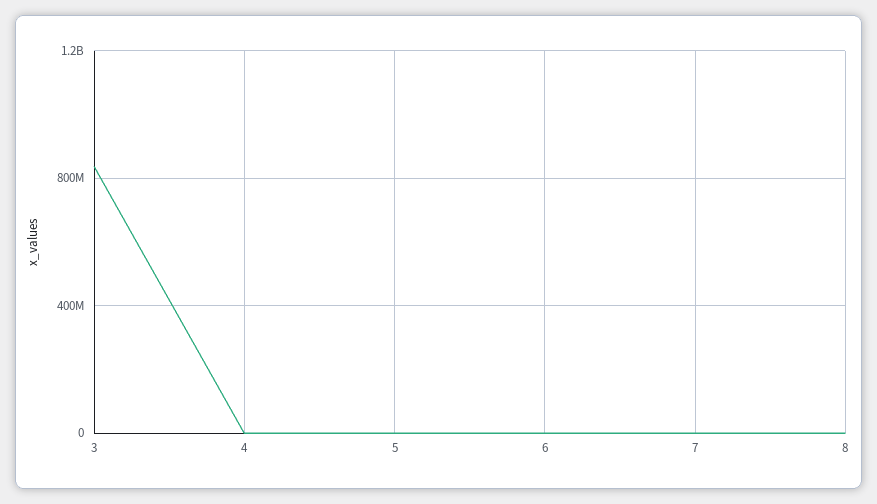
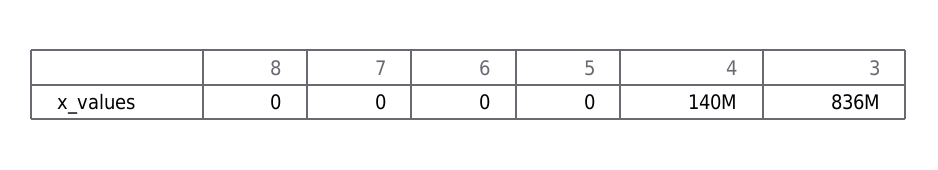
  {
    "3": 836000000,
-   "4": 0,
+   "4": 140000000,
    "5": 0,
    "6": 0,
    "7": 0,
    "8": 0
  }

